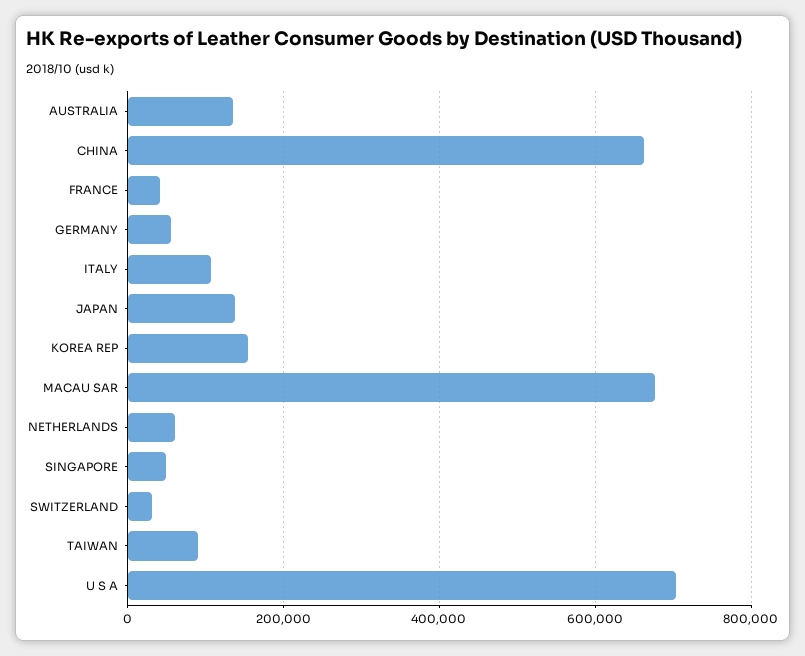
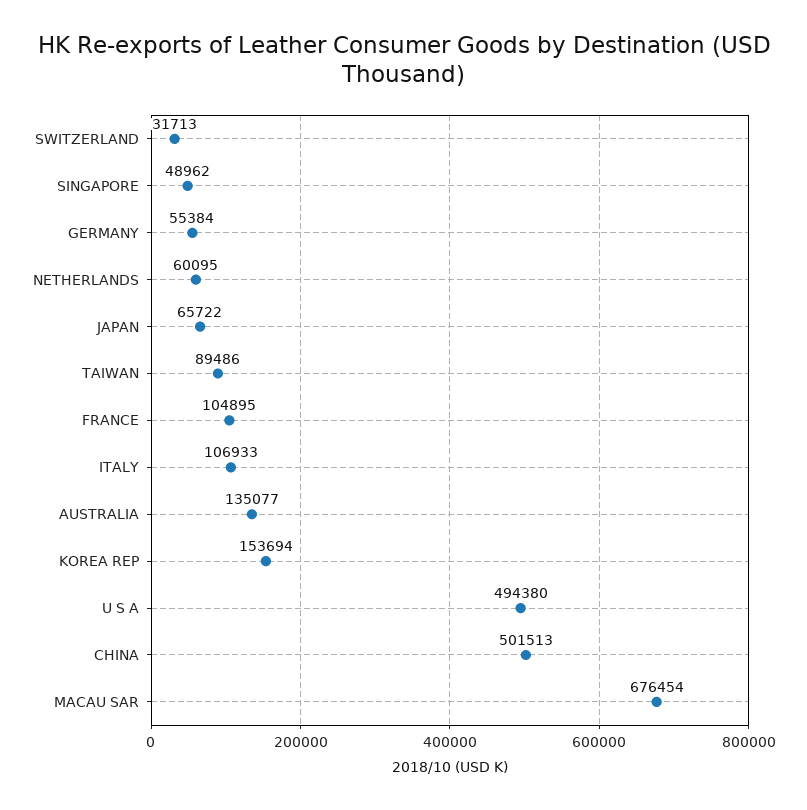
  {
    "AUSTRALIA": 135077,
-   "CHINA": 660000,
+   "CHINA": 501513,
-   "FRANCE": 40000,
+   "FRANCE": 104895,
    "GERMANY": 55384,
    "ITALY": 106933,
-   "JAPAN": 140000,
+   "JAPAN": 65722,
    "KOREA REP": 153694,
    "MACAU SAR": 676454,
    "NETHERLANDS": 60095,
    "SINGAPORE": 48962,
    "SWITZERLAND": 31713,
    "TAIWAN": 89486,
-   "U S A": 700000
+   "U S A": 494380
  }

